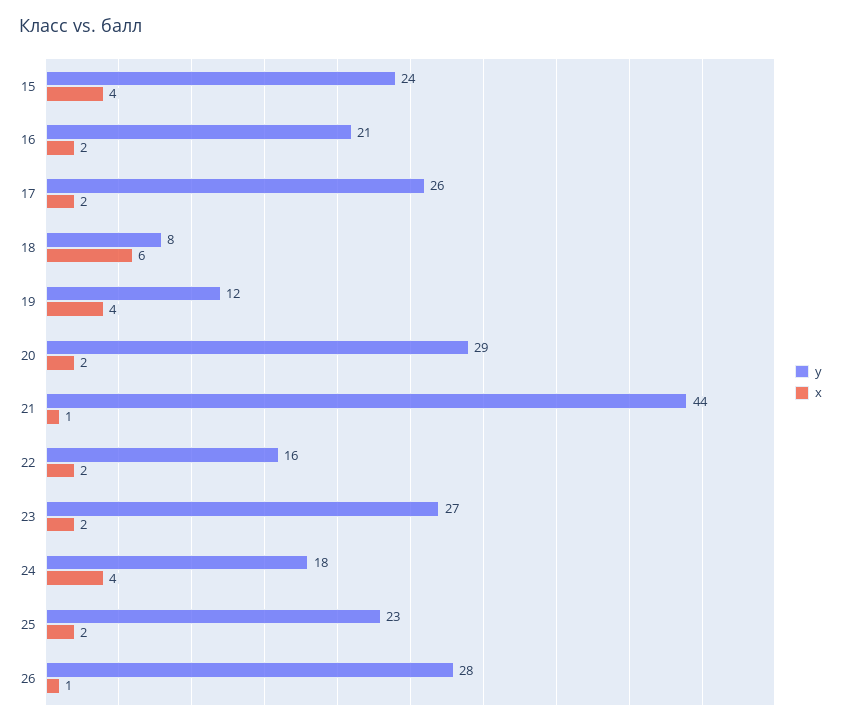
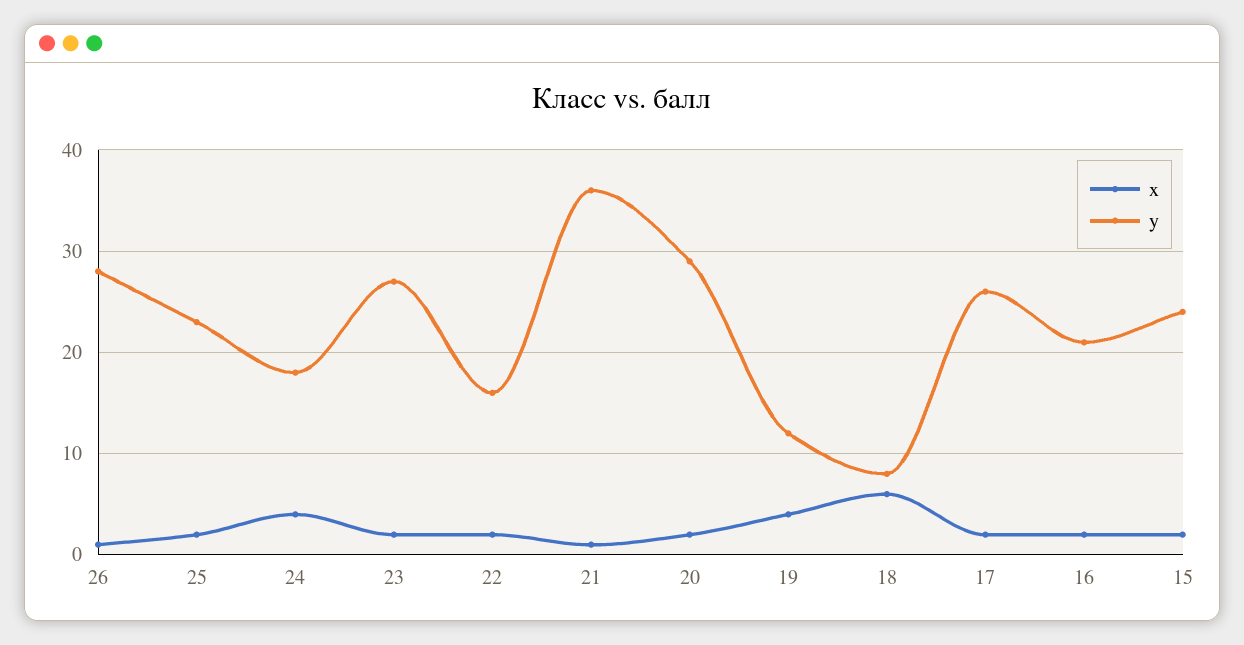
  {
    "y": {
      "15": 24,
      "16": 21,
      "17": 26,
      "18": 8,
      "19": 12,
      "20": 29,
-     "21": 44,
+     "21": 36,
      "22": 16,
      "23": 27,
      "24": 18,
      "25": 23,
      "26": 28
    },
    "x": {
-     "15": 4,
+     "15": 2,
      "16": 2,
      "17": 2,
      "18": 6,
      "19": 4,
      "20": 2,
      "21": 1,
      "22": 2,
      "23": 2,
      "24": 4,
      "25": 2,
      "26": 1
    }
  }

